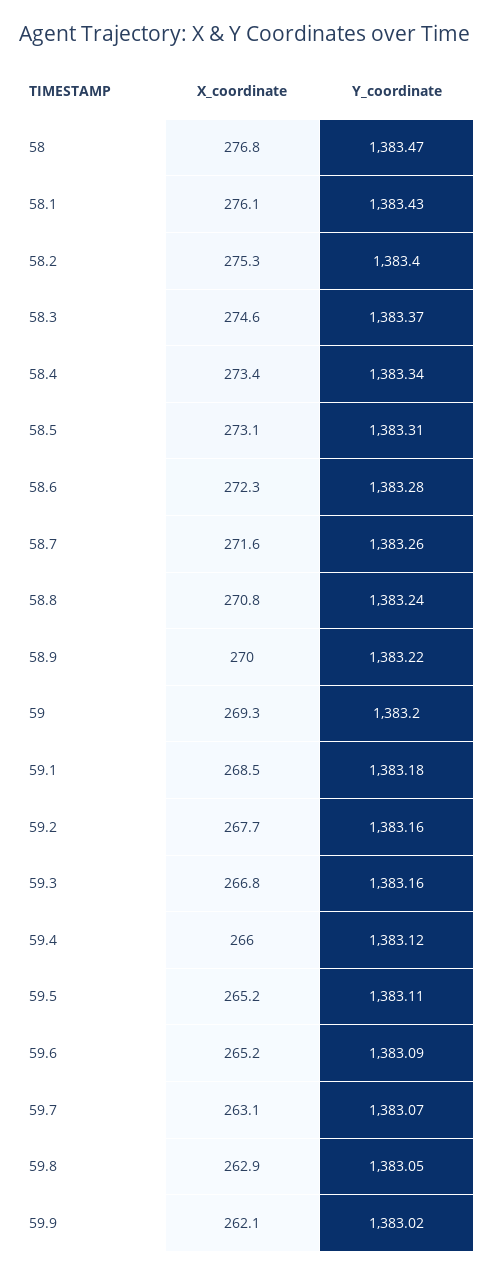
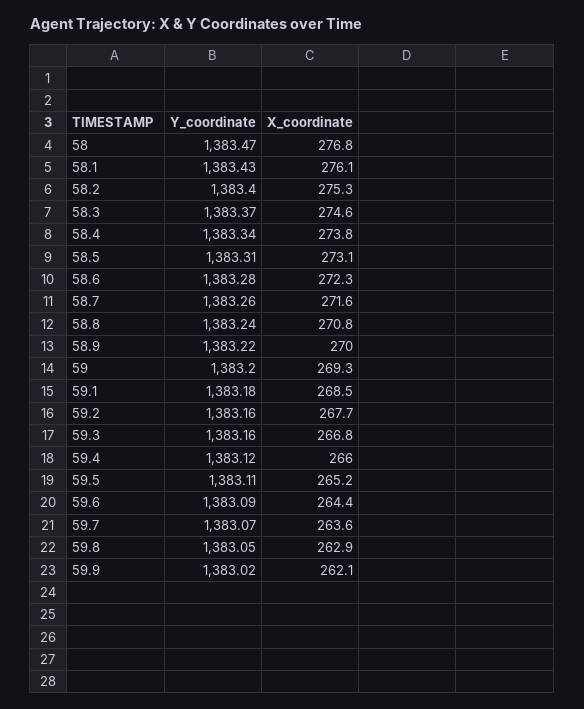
  {
    "X_coordinate": {
      "58": 276.8,
      "58.1": 276.1,
      "58.2": 275.3,
      "58.3": 274.6,
-     "58.4": 273.4,
+     "58.4": 273.8,
      "58.5": 273.1,
      "58.6": 272.3,
      "58.7": 271.6,
      "58.8": 270.8,
      "58.9": 270,
      "59": 269.3,
      "59.1": 268.5,
      "59.2": 267.7,
      "59.3": 266.8,
      "59.4": 266,
      "59.5": 265.2,
-     "59.6": 265.2,
+     "59.6": 264.4,
-     "59.7": 263.1,
+     "59.7": 263.6,
      "59.8": 262.9,
      "59.9": 262.1
    },
    "Y_coordinate": {
      "58": 1383.47,
      "58.1": 1383.43,
      "58.2": 1383.4,
      "58.3": 1383.37,
      "58.4": 1383.34,
      "58.5": 1383.31,
      "58.6": 1383.28,
      "58.7": 1383.26,
      "58.8": 1383.24,
      "58.9": 1383.22,
      "59": 1383.2,
      "59.1": 1383.18,
      "59.2": 1383.16,
      "59.3": 1383.16,
      "59.4": 1383.12,
      "59.5": 1383.11,
      "59.6": 1383.09,
      "59.7": 1383.07,
      "59.8": 1383.05,
      "59.9": 1383.02
    }
  }

